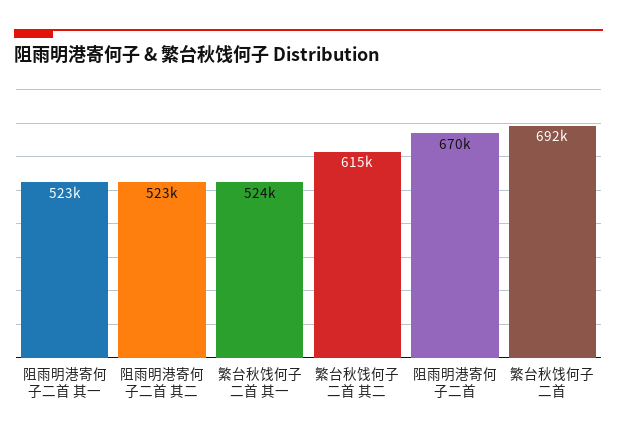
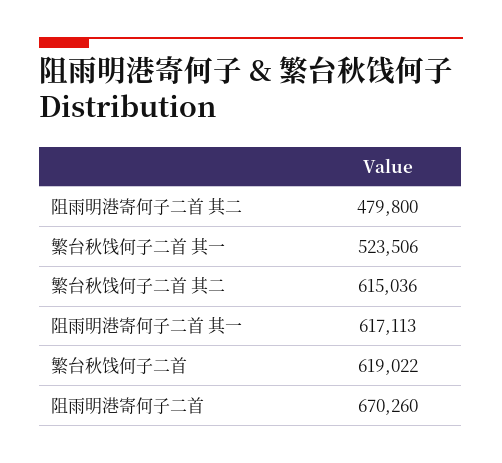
  {
-   "阻雨明港寄何子二首 其一": 523000,
+   "阻雨明港寄何子二首 其一": 617113,
-   "阻雨明港寄何子二首 其二": 523000,
+   "阻雨明港寄何子二首 其二": 479800,
    "繁台秋饯何子二首 其一": 523506,
    "繁台秋饯何子二首 其二": 615036,
    "阻雨明港寄何子二首": 670260,
-   "繁台秋饯何子二首": 692000
+   "繁台秋饯何子二首": 619022
  }

